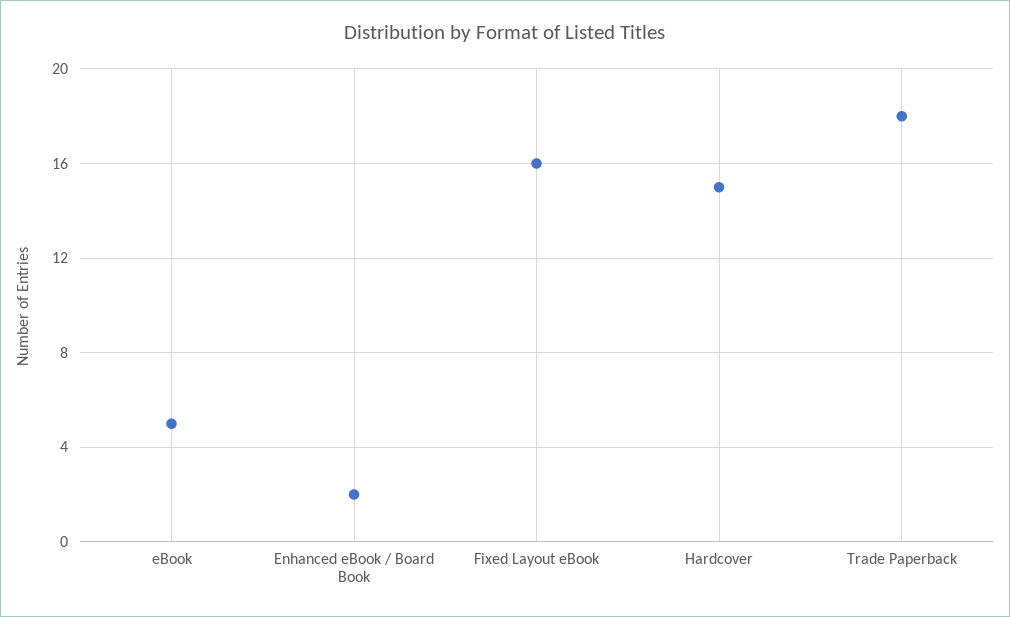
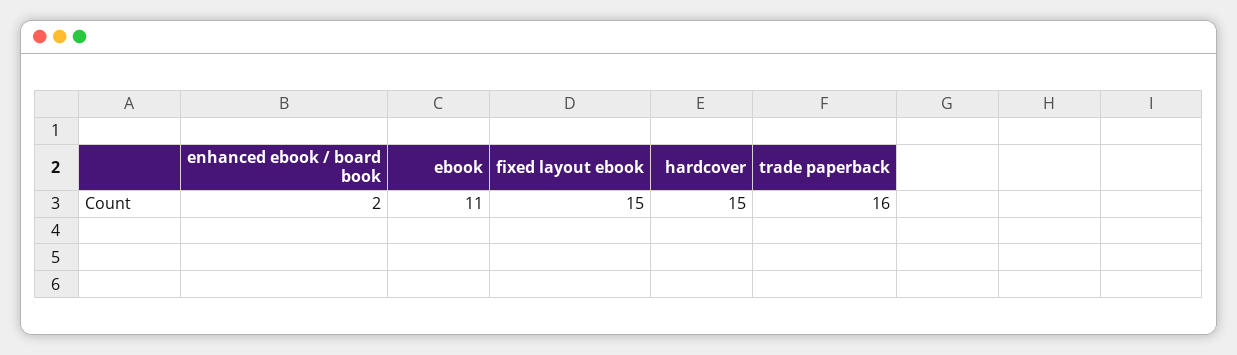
  {
-   "eBook": 5,
+   "eBook": 11,
    "Enhanced eBook / Board Book": 2,
-   "Fixed Layout eBook": 16,
+   "Fixed Layout eBook": 15,
    "Hardcover": 15,
-   "Trade Paperback": 18
+   "Trade Paperback": 16
  }

